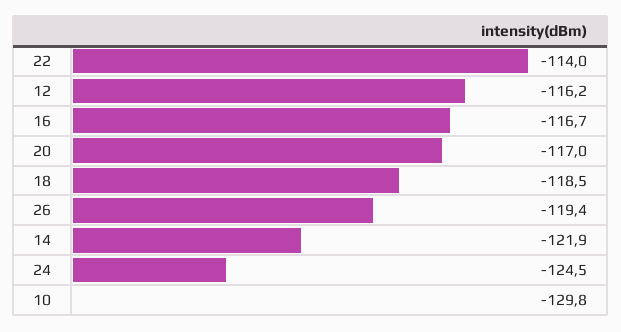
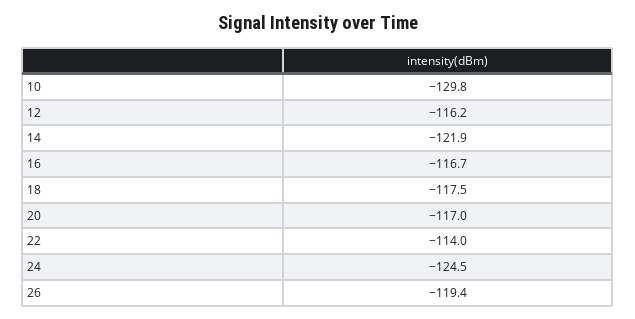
  {
    "22": -114,
    "12": -116.2,
    "16": -116.7,
    "20": -117,
-   "18": -118.5,
+   "18": -117.5,
    "26": -119.4,
    "14": -121.9,
    "24": -124.5,
    "10": -129.8
  }

